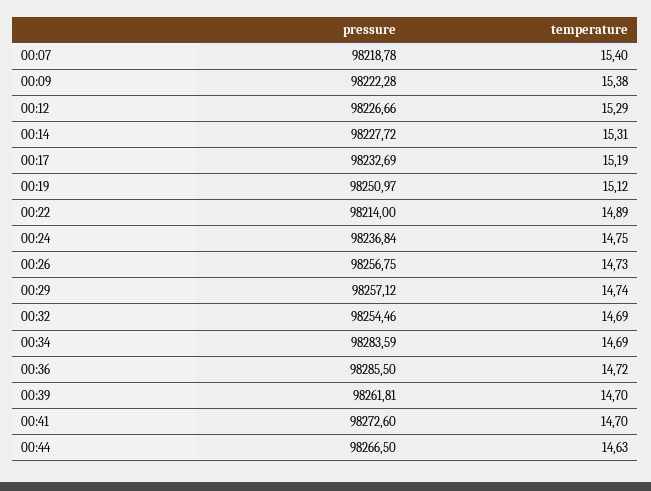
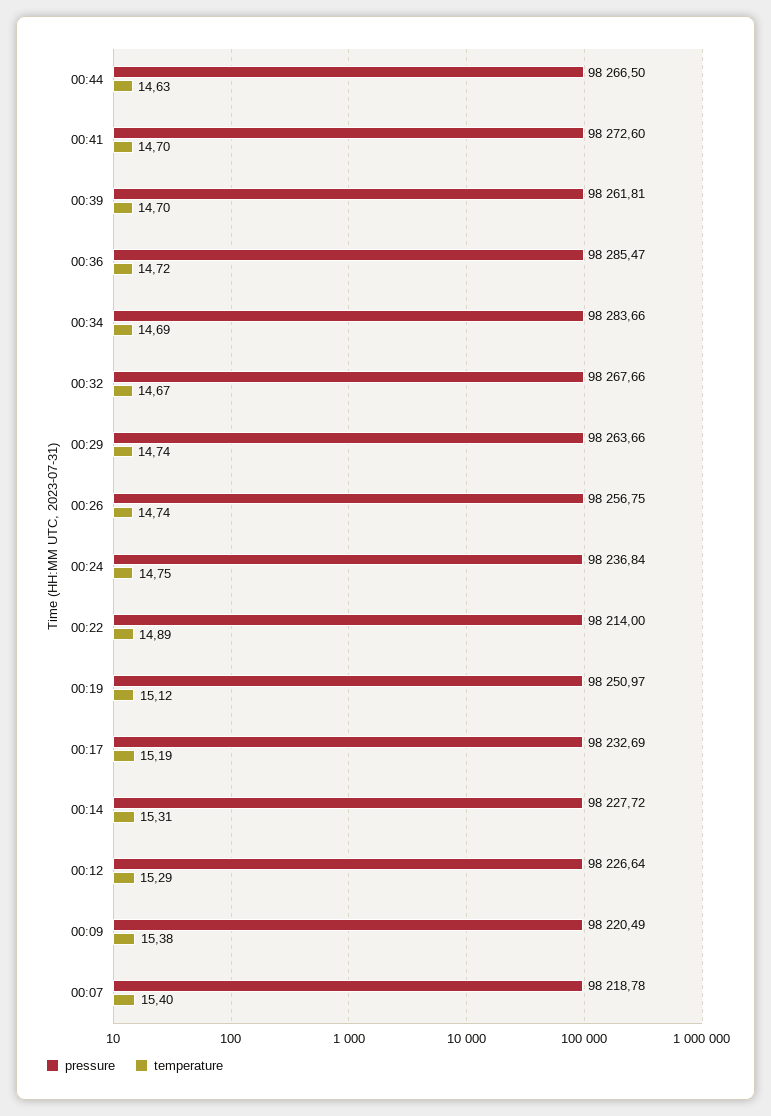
  {
    "pressure": {
      "00:07": 98218.78,
-     "00:09": 98222.28,
+     "00:09": 98220.49,
-     "00:12": 98226.66,
+     "00:12": 98226.64,
      "00:14": 98227.72,
      "00:17": 98232.69,
      "00:19": 98250.97,
      "00:22": 98214,
      "00:24": 98236.84,
      "00:26": 98256.75,
-     "00:29": 98257.12,
+     "00:29": 98263.66,
-     "00:32": 98254.46,
+     "00:32": 98267.66,
-     "00:34": 98283.59,
+     "00:34": 98283.66,
-     "00:36": 98285.5,
+     "00:36": 98285.47,
      "00:39": 98261.81,
      "00:41": 98272.6,
      "00:44": 98266.5
    },
    "temperature": {
      "00:07": 15.4,
      "00:09": 15.38,
      "00:12": 15.29,
      "00:14": 15.31,
      "00:17": 15.19,
      "00:19": 15.12,
      "00:22": 14.89,
      "00:24": 14.75,
-     "00:26": 14.73,
+     "00:26": 14.74,
      "00:29": 14.74,
-     "00:32": 14.69,
+     "00:32": 14.67,
      "00:34": 14.69,
      "00:36": 14.72,
      "00:39": 14.7,
      "00:41": 14.7,
      "00:44": 14.63
    }
  }

